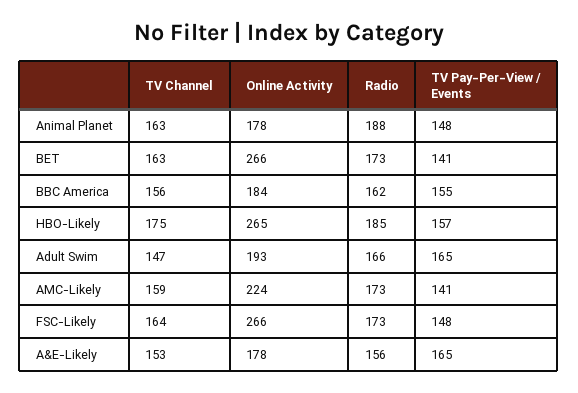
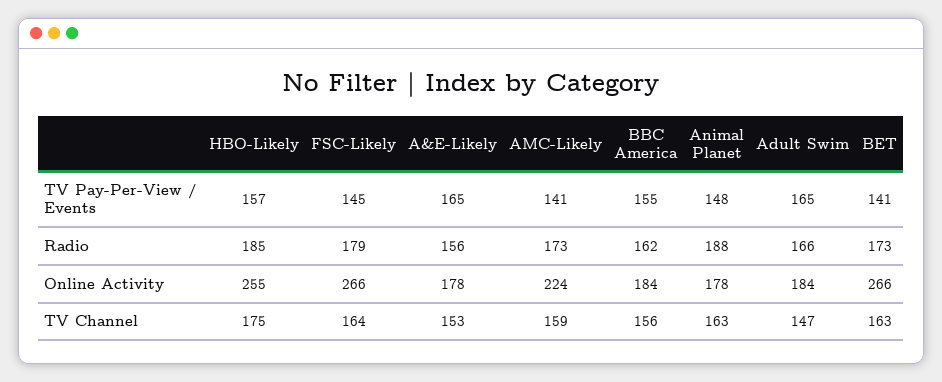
  {
    "TV Channel": {
      "Animal Planet": 163,
      "BET": 163,
      "BBC America": 156,
      "HBO-Likely": 175,
      "Adult Swim": 147,
      "AMC-Likely": 159,
      "FSC-Likely": 164,
      "A&E-Likely": 153
    },
    "Online Activity": {
      "Animal Planet": 178,
      "BET": 266,
      "BBC America": 184,
-     "HBO-Likely": 265,
+     "HBO-Likely": 255,
-     "Adult Swim": 193,
+     "Adult Swim": 184,
      "AMC-Likely": 224,
      "FSC-Likely": 266,
      "A&E-Likely": 178
    },
    "Radio": {
      "Animal Planet": 188,
      "BET": 173,
      "BBC America": 162,
      "HBO-Likely": 185,
      "Adult Swim": 166,
      "AMC-Likely": 173,
-     "FSC-Likely": 173,
+     "FSC-Likely": 179,
      "A&E-Likely": 156
    },
    "TV Pay-Per-View / Events": {
      "Animal Planet": 148,
      "BET": 141,
      "BBC America": 155,
      "HBO-Likely": 157,
      "Adult Swim": 165,
      "AMC-Likely": 141,
-     "FSC-Likely": 148,
+     "FSC-Likely": 145,
      "A&E-Likely": 165
    }
  }

